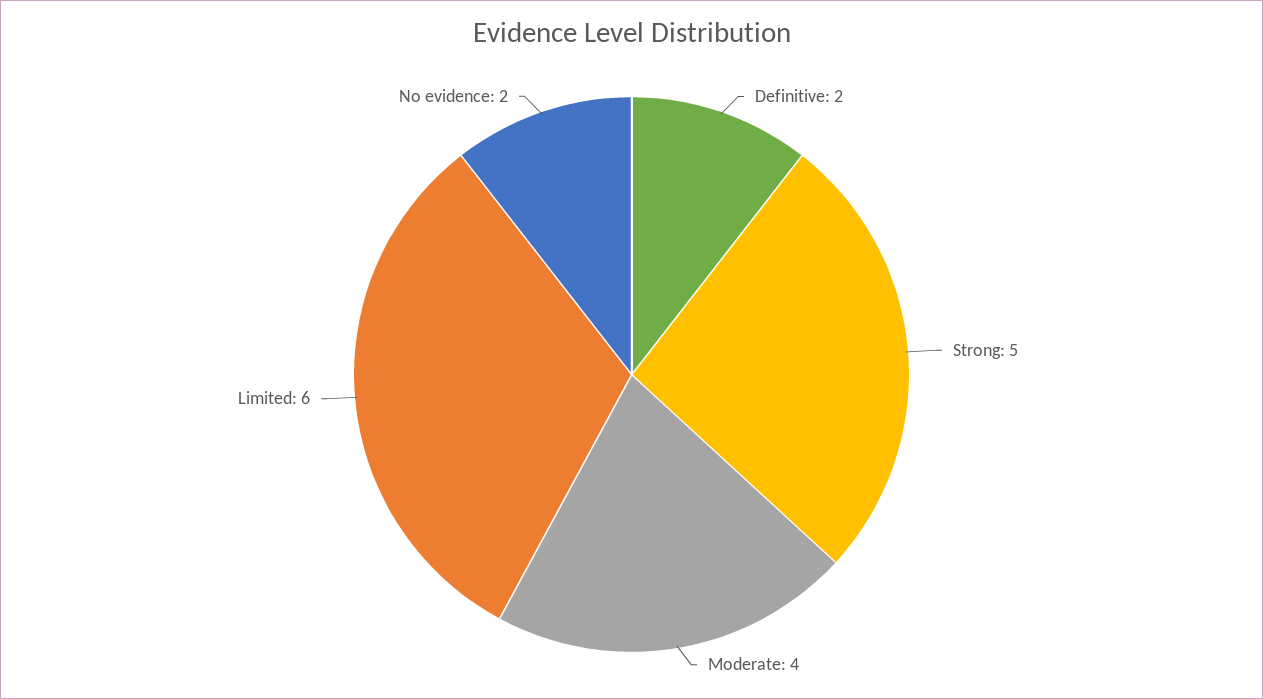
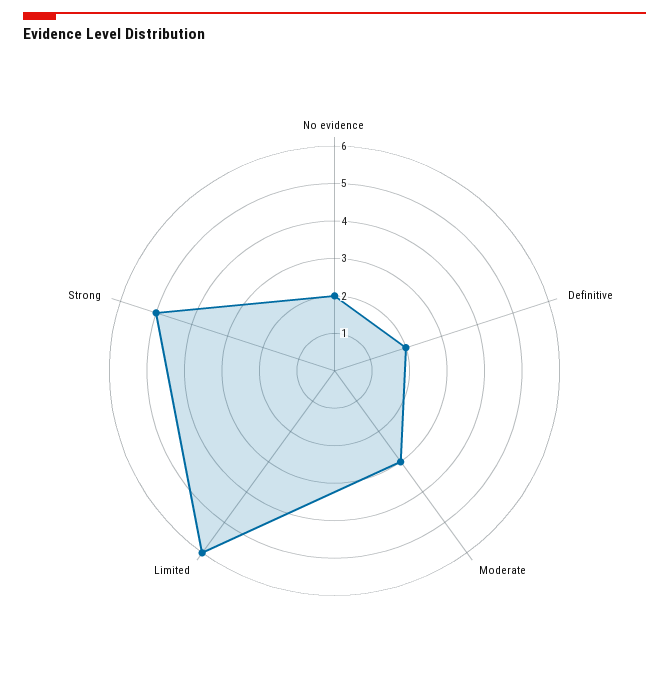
  {
    "Definitive": 2,
    "Strong": 5,
-   "Moderate": 4,
+   "Moderate": 3,
    "Limited": 6,
    "No evidence": 2
  }

